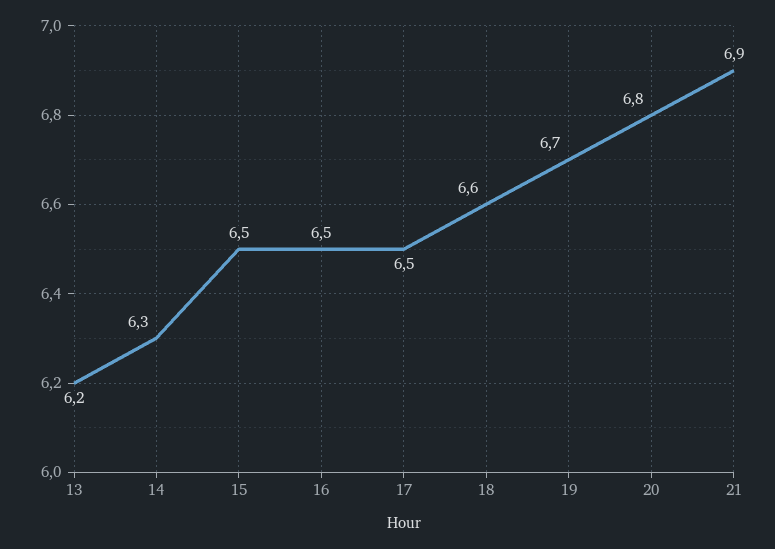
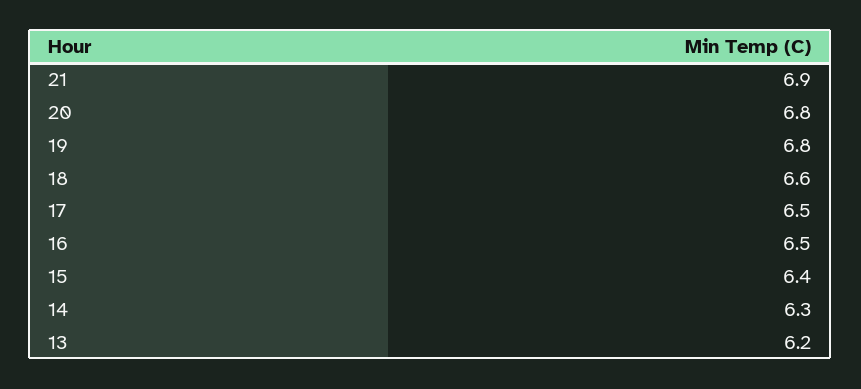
  {
    "13": 6.2,
    "14": 6.3,
-   "15": 6.5,
+   "15": 6.4,
    "16": 6.5,
    "17": 6.5,
    "18": 6.6,
-   "19": 6.7,
+   "19": 6.8,
    "20": 6.8,
    "21": 6.9
  }

